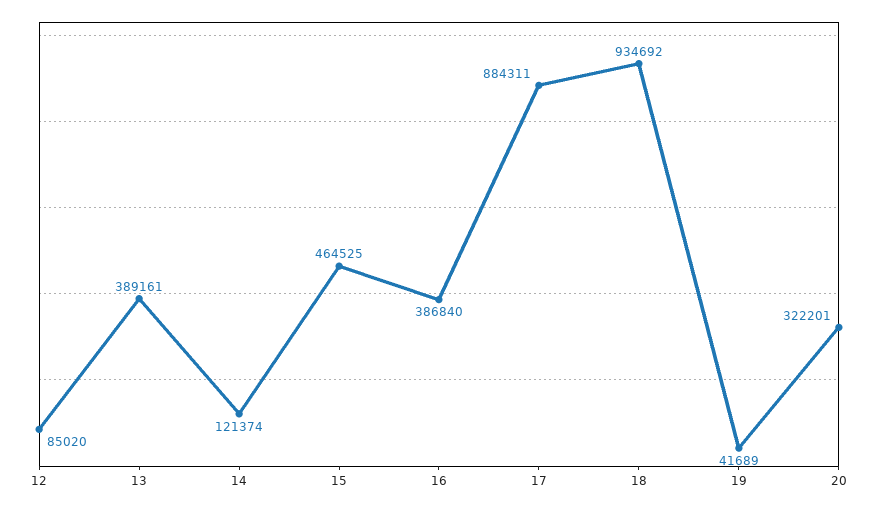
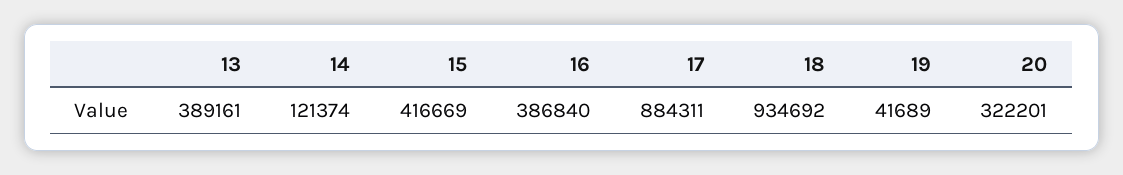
  {
-   "12": 85020,
    "13": 389161,
    "14": 121374,
-   "15": 464525,
+   "15": 416669,
    "16": 386840,
    "17": 884311,
    "18": 934692,
    "19": 41689,
    "20": 322201
  }

